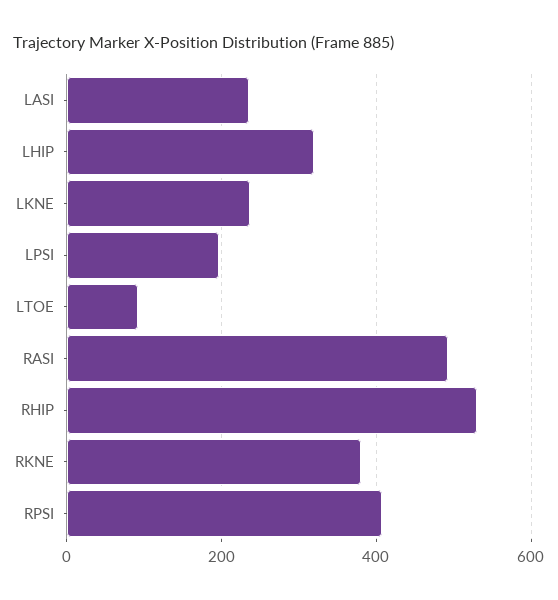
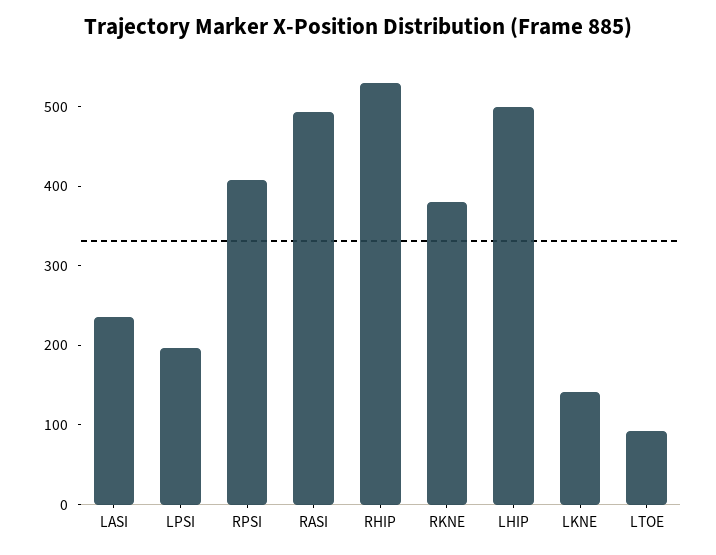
  {
    "LASI": 240,
-   "LHIP": 320,
+   "LHIP": 500,
-   "LKNE": 240,
+   "LKNE": 140,
    "LPSI": 200,
    "LTOE": 100,
    "RASI": 500,
    "RHIP": 520,
    "RKNE": 380,
    "RPSI": 400
  }

